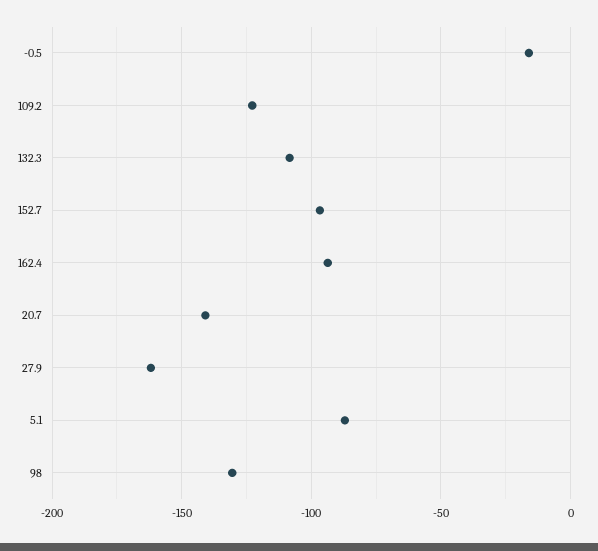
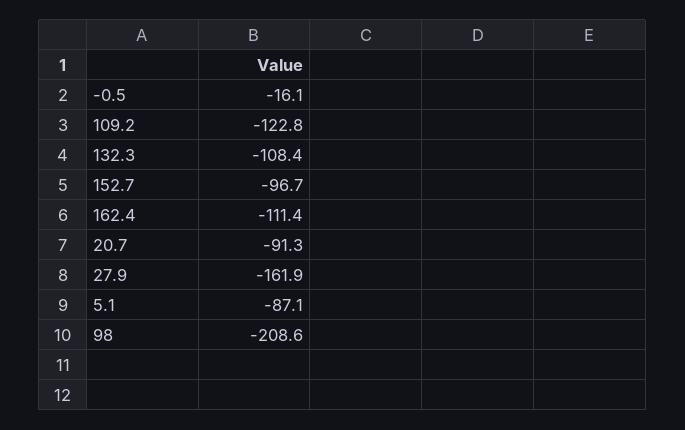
  {
    "-0.5": -16.1,
    "109.2": -122.8,
    "132.3": -108.4,
    "152.7": -96.7,
-   "162.4": -95,
+   "162.4": -111.4,
-   "20.7": -140,
+   "20.7": -91.3,
    "27.9": -161.9,
    "5.1": -87.1,
-   "98": -130
+   "98": -208.6
  }

